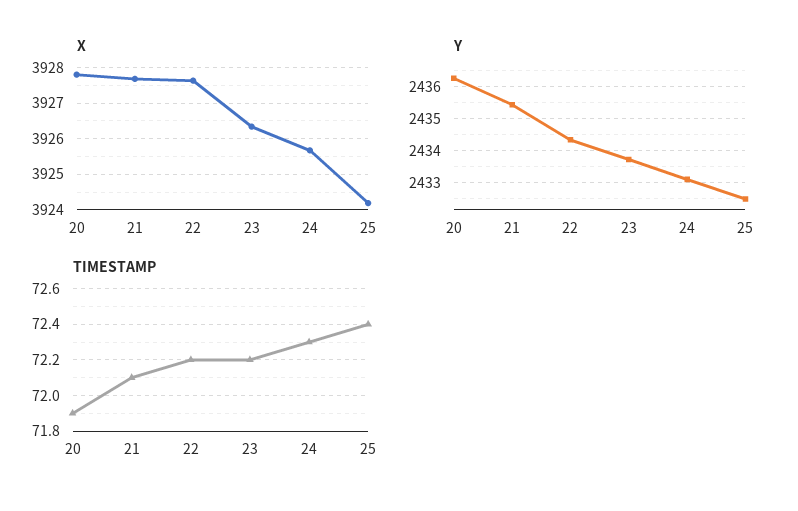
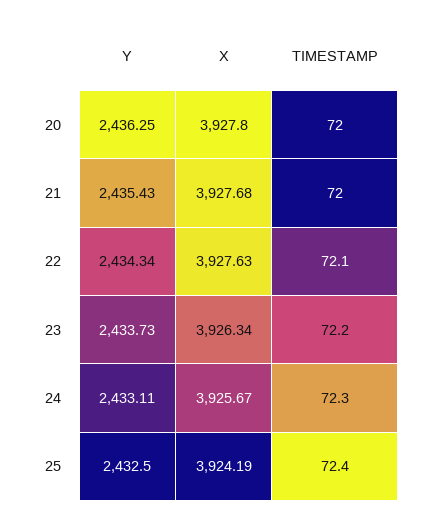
  {
    "X": {
      "20": 3927.8,
      "21": 3927.68,
      "22": 3927.63,
      "23": 3926.34,
      "24": 3925.67,
      "25": 3924.19
    },
    "Y": {
      "20": 2436.25,
      "21": 2435.43,
      "22": 2434.34,
      "23": 2433.73,
      "24": 2433.11,
      "25": 2432.5
    },
    "TIMESTAMP": {
-     "20": 71.9,
+     "20": 72,
-     "21": 72.1,
+     "21": 72,
-     "22": 72.2,
+     "22": 72.1,
      "23": 72.2,
      "24": 72.3,
      "25": 72.4
    }
  }

